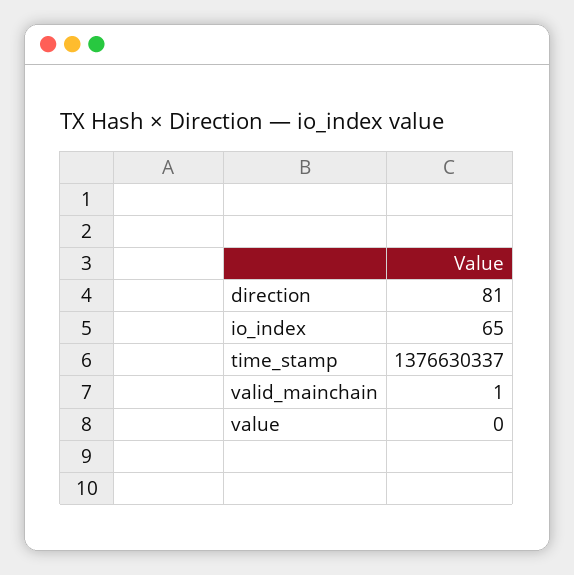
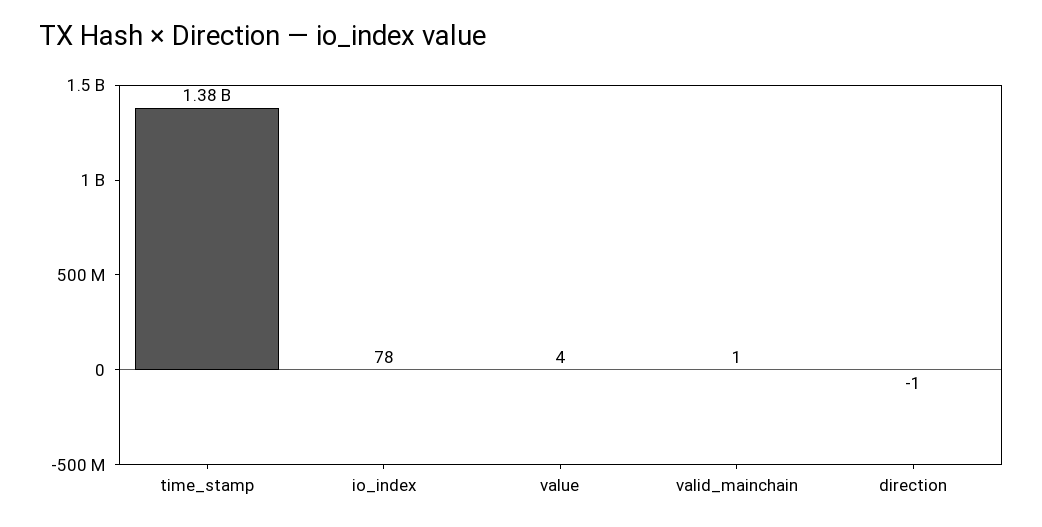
  {
-   "direction": 81,
+   "direction": -1,
-   "io_index": 65,
+   "io_index": 78,
    "time_stamp": 1376630337,
    "valid_mainchain": 1,
-   "value": 0
+   "value": 4
  }

